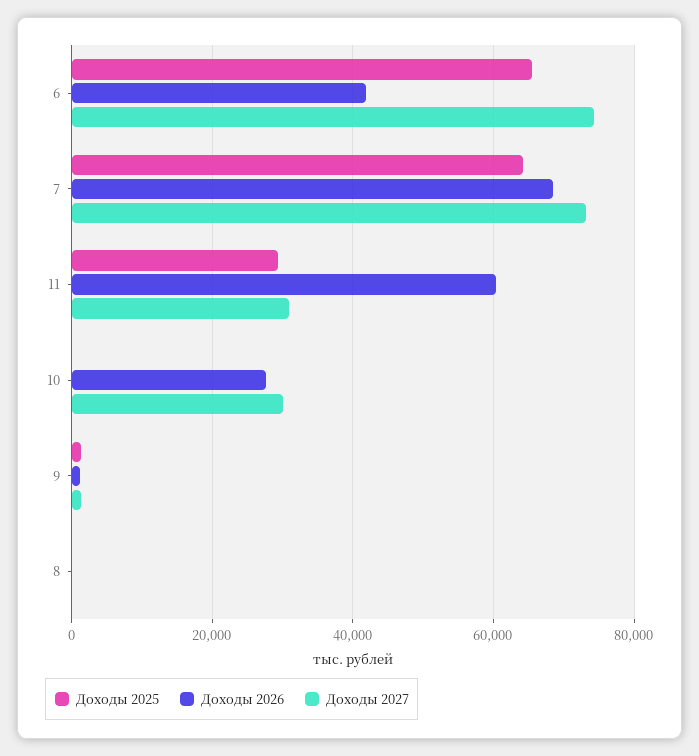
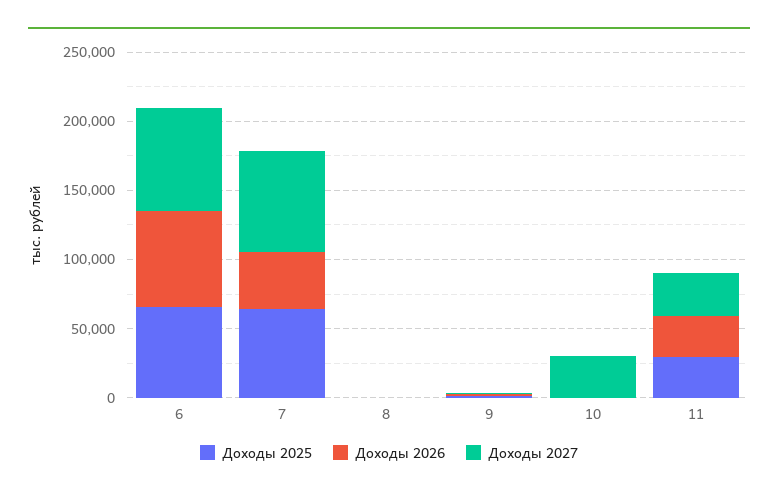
  {
    "Доходы 2025": {
      "6": 66000,
      "7": 64000,
      "11": 30000,
      "10": 0,
      "9": 2000,
      "8": 0
    },
    "Доходы 2026": {
-     "6": 42000,
+     "6": 70000,
-     "7": 68000,
+     "7": 40000,
-     "11": 60000,
+     "11": 30000,
-     "10": 28000,
+     "10": 0,
      "9": 2000,
      "8": 0
    },
    "Доходы 2027": {
      "6": 74000,
      "7": 74000,
      "11": 30000,
      "10": 30000,
      "9": 2000,
      "8": 0
    }
  }

